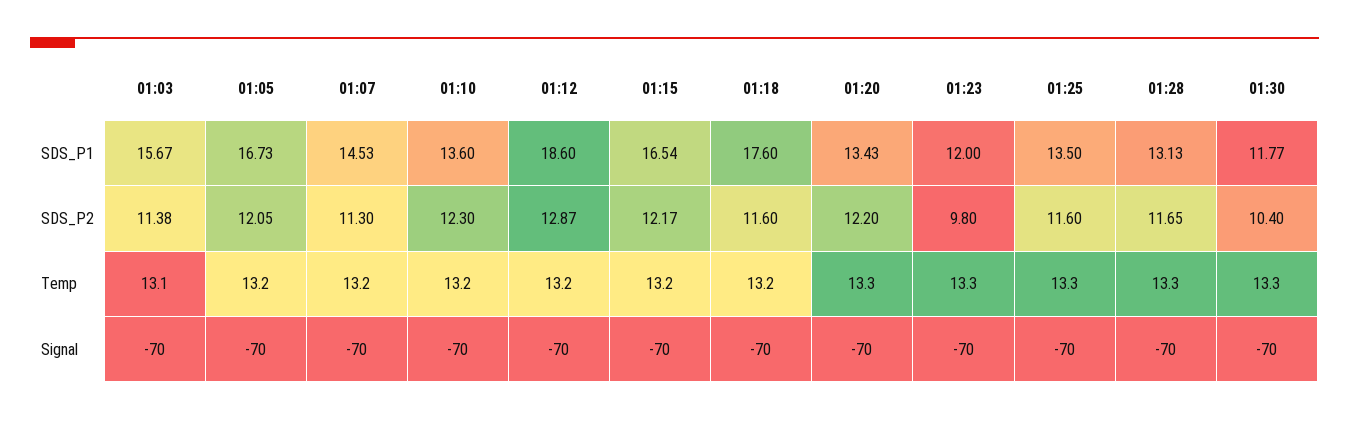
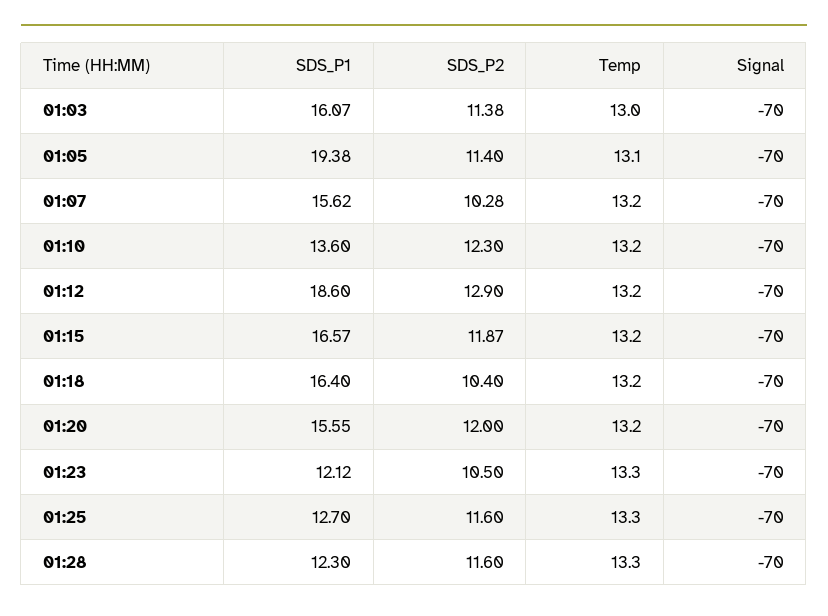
  {
    "01:03": {
-     "SDS_P1": 15.67,
+     "SDS_P1": 16.07,
      "SDS_P2": 11.38,
-     "Temp": 13.1,
+     "Temp": 13,
      "Signal": -70
    },
    "01:05": {
-     "SDS_P1": 16.73,
+     "SDS_P1": 19.38,
-     "SDS_P2": 12.05,
+     "SDS_P2": 11.4,
-     "Temp": 13.2,
+     "Temp": 13.1,
      "Signal": -70
    },
    "01:07": {
-     "SDS_P1": 14.53,
+     "SDS_P1": 15.62,
-     "SDS_P2": 11.3,
+     "SDS_P2": 10.28,
      "Temp": 13.2,
      "Signal": -70
    },
    "01:10": {
      "SDS_P1": 13.6,
      "SDS_P2": 12.3,
      "Temp": 13.2,
      "Signal": -70
    },
    "01:12": {
      "SDS_P1": 18.6,
-     "SDS_P2": 12.87,
+     "SDS_P2": 12.9,
      "Temp": 13.2,
      "Signal": -70
    },
    "01:15": {
-     "SDS_P1": 16.54,
+     "SDS_P1": 16.57,
-     "SDS_P2": 12.17,
+     "SDS_P2": 11.87,
      "Temp": 13.2,
      "Signal": -70
    },
    "01:18": {
-     "SDS_P1": 17.6,
+     "SDS_P1": 16.4,
-     "SDS_P2": 11.6,
+     "SDS_P2": 10.4,
      "Temp": 13.2,
      "Signal": -70
    },
    "01:20": {
-     "SDS_P1": 13.43,
+     "SDS_P1": 15.55,
-     "SDS_P2": 12.2,
+     "SDS_P2": 12,
-     "Temp": 13.3,
+     "Temp": 13.2,
      "Signal": -70
    },
    "01:23": {
-     "SDS_P1": 12,
+     "SDS_P1": 12.12,
-     "SDS_P2": 9.8,
+     "SDS_P2": 10.5,
      "Temp": 13.3,
      "Signal": -70
    },
    "01:25": {
-     "SDS_P1": 13.5,
+     "SDS_P1": 12.7,
      "SDS_P2": 11.6,
      "Temp": 13.3,
      "Signal": -70
    },
    "01:28": {
-     "SDS_P1": 13.13,
+     "SDS_P1": 12.3,
-     "SDS_P2": 11.65,
+     "SDS_P2": 11.6,
      "Temp": 13.3,
      "Signal": -70
-   },
+   }
-   "01:30": {
-     "SDS_P1": 11.77,
-     "SDS_P2": 10.4,
-     "Temp": 13.3,
-     "Signal": -70
-   }
  }

